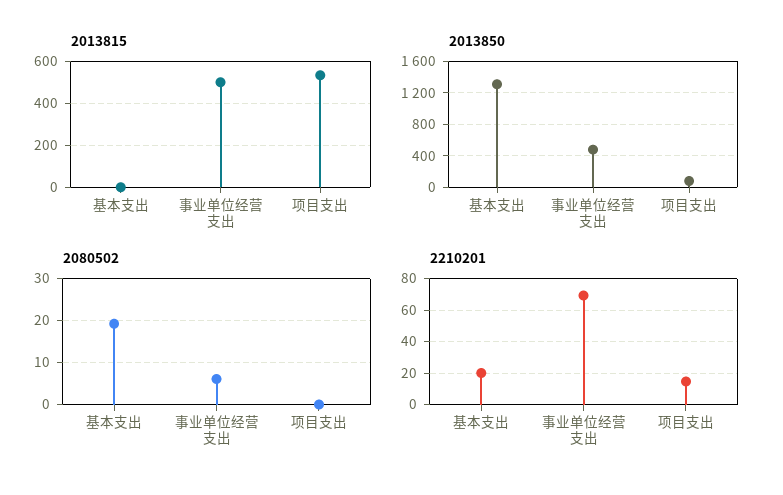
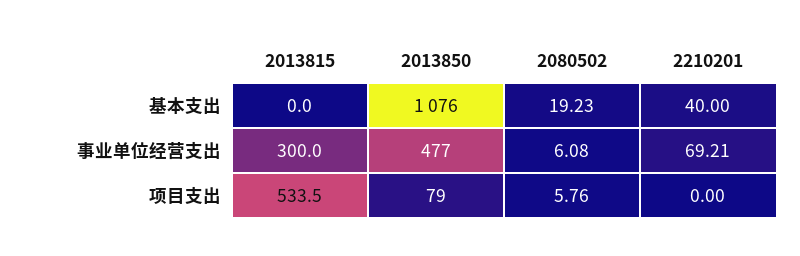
  {
    "2013815": {
      "基本支出": 0,
-     "事业单位经营支出": 500,
+     "事业单位经营支出": 300,
      "项目支出": 533.5
    },
    "2013850": {
-     "基本支出": 1300,
+     "基本支出": 1076,
      "事业单位经营支出": 477,
      "项目支出": 79
    },
    "2080502": {
      "基本支出": 19.23,
      "事业单位经营支出": 6.08,
-     "项目支出": 0
+     "项目支出": 5.76
    },
    "2210201": {
-     "基本支出": 20,
+     "基本支出": 40,
      "事业单位经营支出": 69.21,
-     "项目支出": 15
+     "项目支出": 0
    }
  }

